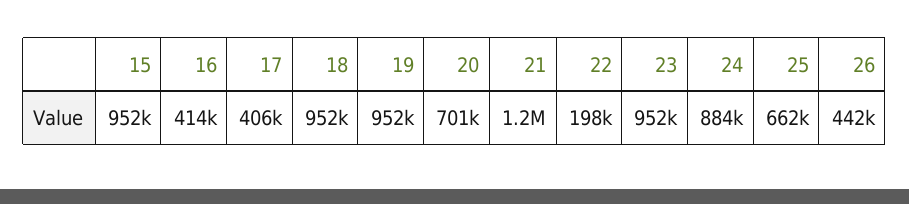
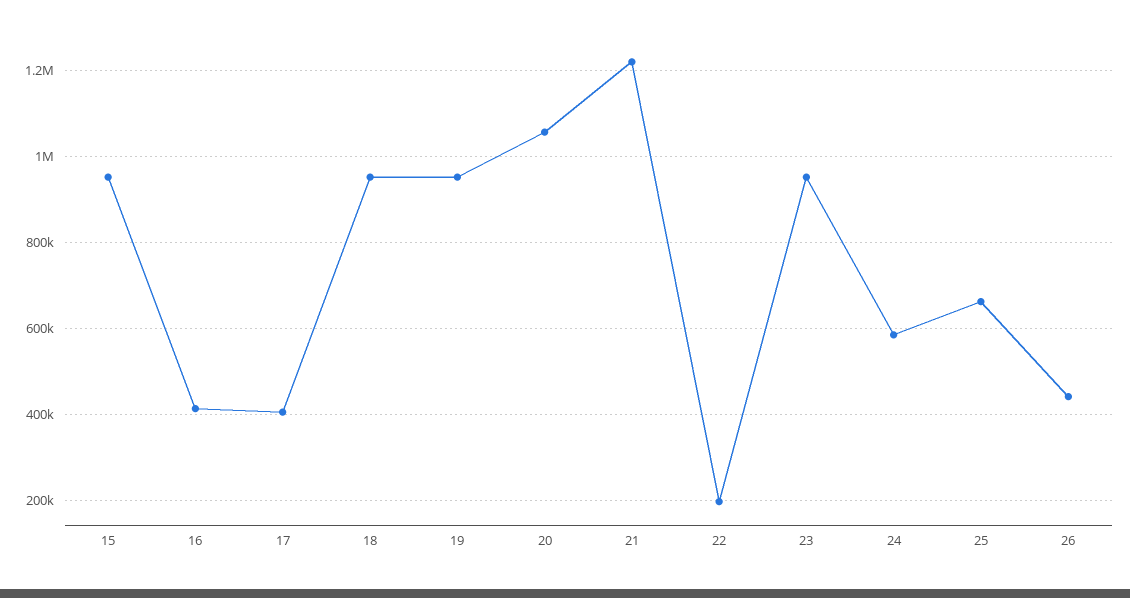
  {
    "15": 952000,
    "16": 414000,
    "17": 406000,
    "18": 952000,
    "19": 952000,
-   "20": 701000,
+   "20": 1060000,
    "21": 1200000,
    "22": 198000,
    "23": 952000,
-   "24": 884000,
+   "24": 580000,
    "25": 662000,
    "26": 442000
  }

